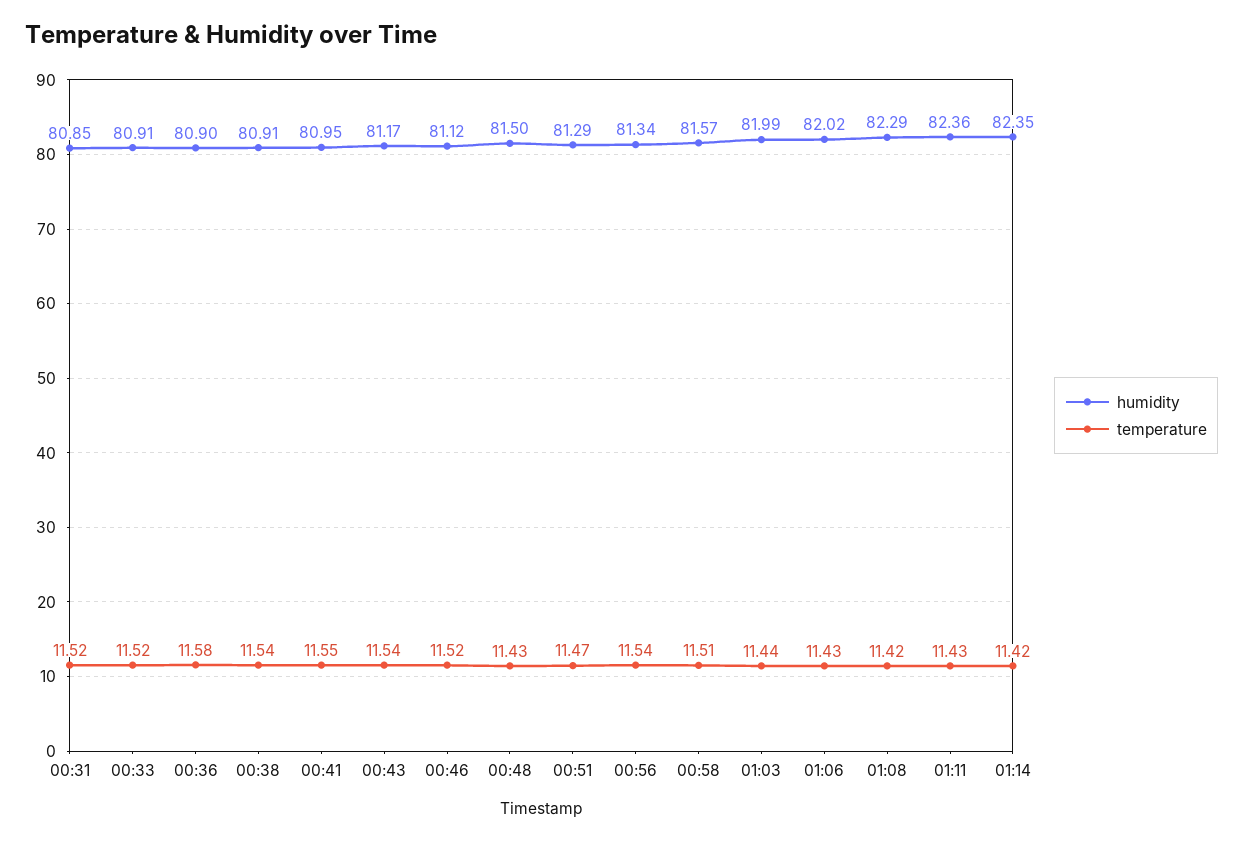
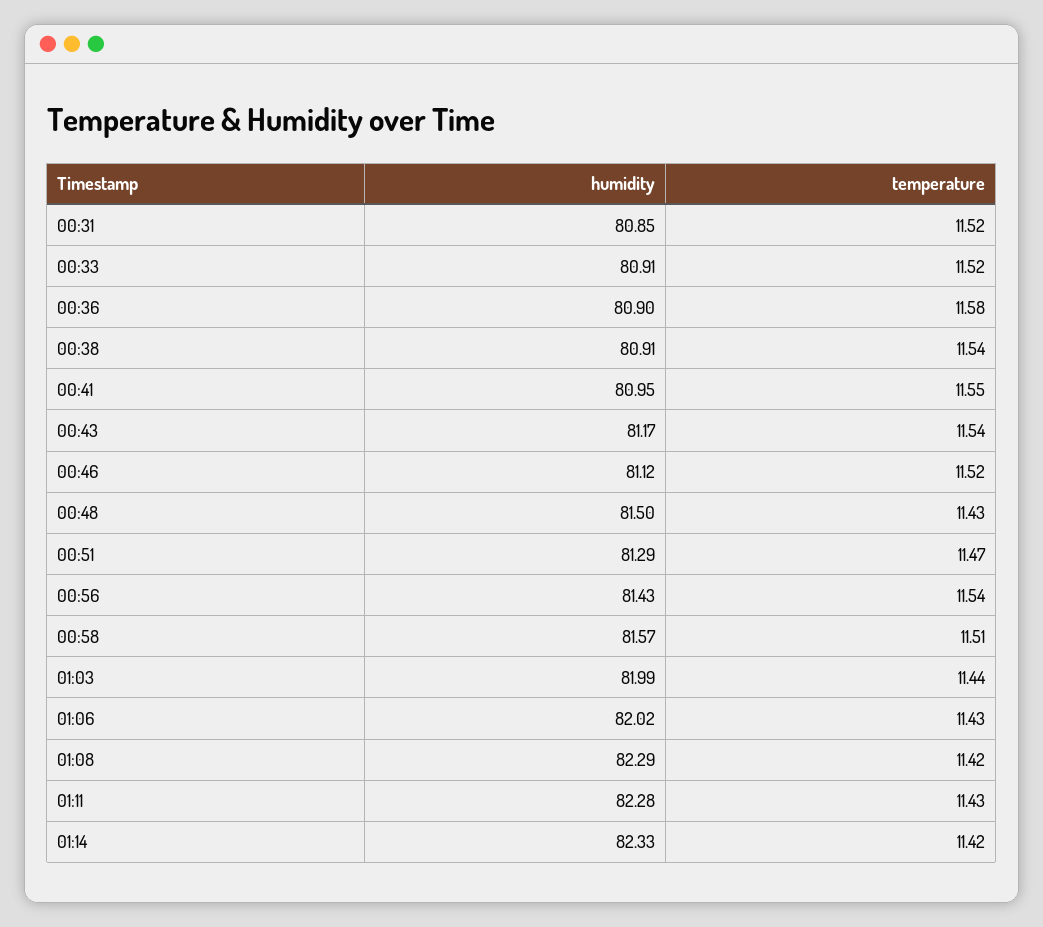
  {
    "humidity": {
      "00:31": 80.85,
      "00:33": 80.91,
      "00:36": 80.9,
      "00:38": 80.91,
      "00:41": 80.95,
      "00:43": 81.17,
      "00:46": 81.12,
      "00:48": 81.5,
      "00:51": 81.29,
-     "00:56": 81.34,
+     "00:56": 81.43,
      "00:58": 81.57,
      "01:03": 81.99,
      "01:06": 82.02,
      "01:08": 82.29,
-     "01:11": 82.36,
+     "01:11": 82.28,
-     "01:14": 82.35
+     "01:14": 82.33
    },
    "temperature": {
      "00:31": 11.52,
      "00:33": 11.52,
      "00:36": 11.58,
      "00:38": 11.54,
      "00:41": 11.55,
      "00:43": 11.54,
      "00:46": 11.52,
      "00:48": 11.43,
      "00:51": 11.47,
      "00:56": 11.54,
      "00:58": 11.51,
      "01:03": 11.44,
      "01:06": 11.43,
      "01:08": 11.42,
      "01:11": 11.43,
      "01:14": 11.42
    }
  }

